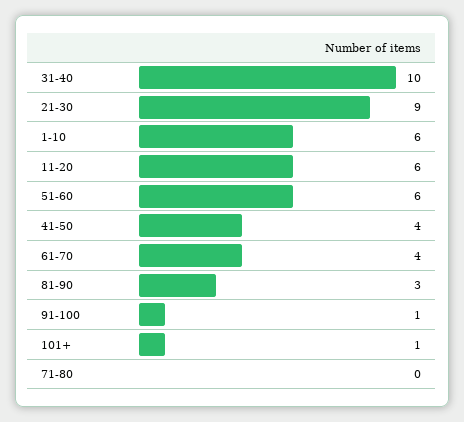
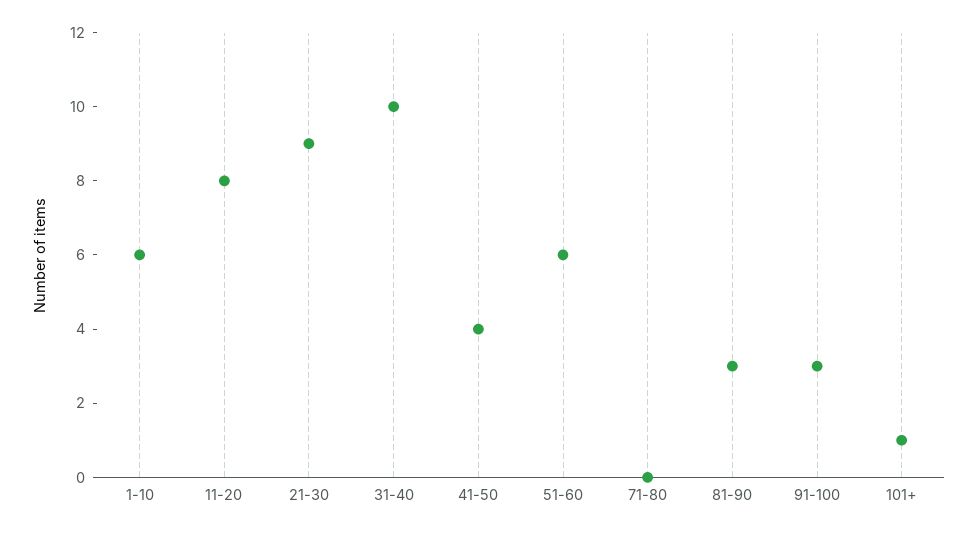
  {
    "31-40": 10,
    "21-30": 9,
    "1-10": 6,
-   "11-20": 6,
+   "11-20": 8,
    "51-60": 6,
    "41-50": 4,
-   "61-70": 4,
    "81-90": 3,
-   "91-100": 1,
+   "91-100": 3,
    "101+": 1,
    "71-80": 0
  }

